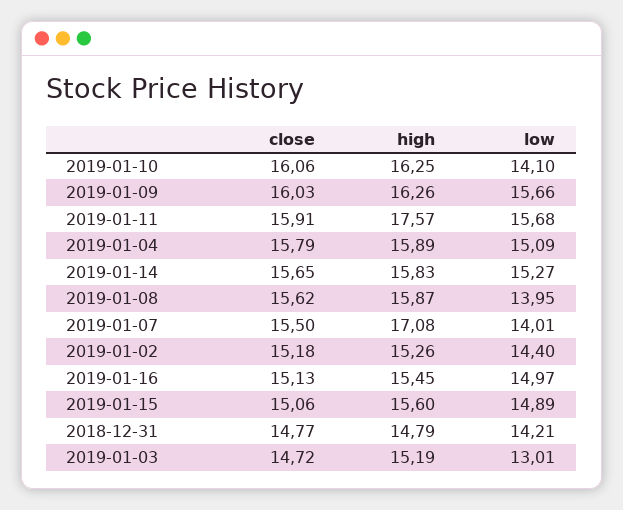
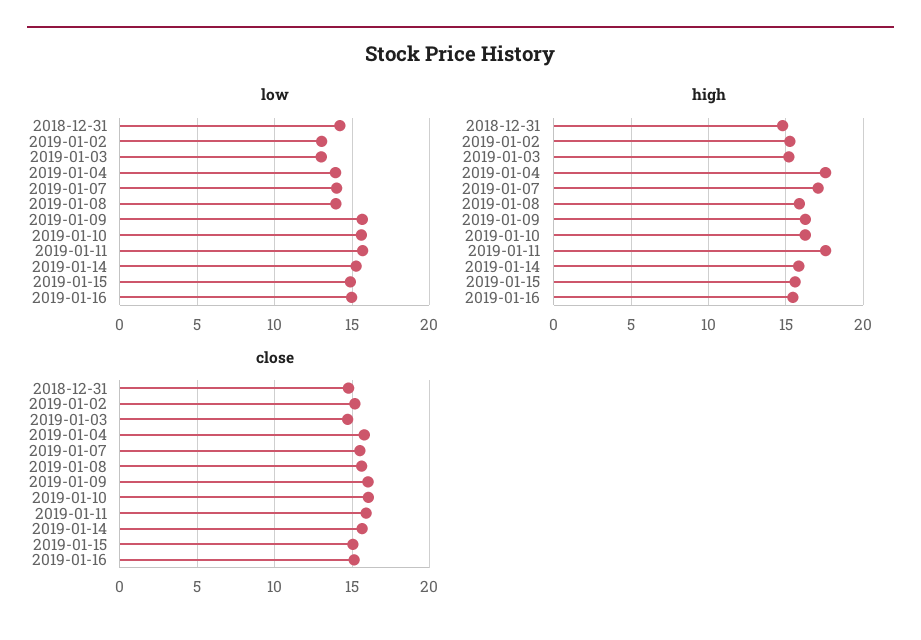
  {
    "close": {
      "2019-01-10": 16.06,
      "2019-01-09": 16.03,
      "2019-01-11": 15.91,
      "2019-01-04": 15.79,
      "2019-01-14": 15.65,
      "2019-01-08": 15.62,
      "2019-01-07": 15.5,
      "2019-01-02": 15.18,
      "2019-01-16": 15.13,
      "2019-01-15": 15.06,
      "2018-12-31": 14.77,
      "2019-01-03": 14.72
    },
    "high": {
      "2019-01-10": 16.25,
      "2019-01-09": 16.26,
      "2019-01-11": 17.57,
-     "2019-01-04": 15.89,
+     "2019-01-04": 17.5,
      "2019-01-14": 15.83,
      "2019-01-08": 15.87,
      "2019-01-07": 17.08,
      "2019-01-02": 15.26,
      "2019-01-16": 15.45,
      "2019-01-15": 15.6,
      "2018-12-31": 14.79,
      "2019-01-03": 15.19
    },
    "low": {
-     "2019-01-10": 14.1,
+     "2019-01-10": 15.5,
      "2019-01-09": 15.66,
      "2019-01-11": 15.68,
-     "2019-01-04": 15.09,
+     "2019-01-04": 14,
      "2019-01-14": 15.27,
      "2019-01-08": 13.95,
      "2019-01-07": 14.01,
-     "2019-01-02": 14.4,
+     "2019-01-02": 13,
      "2019-01-16": 14.97,
      "2019-01-15": 14.89,
      "2018-12-31": 14.21,
      "2019-01-03": 13.01
    }
  }

